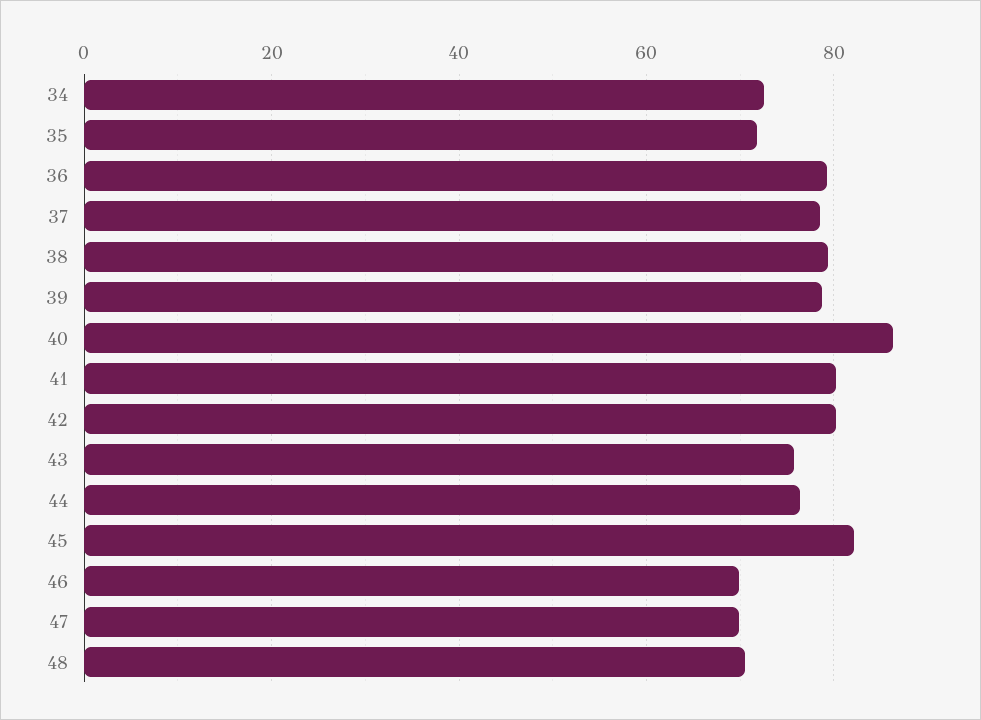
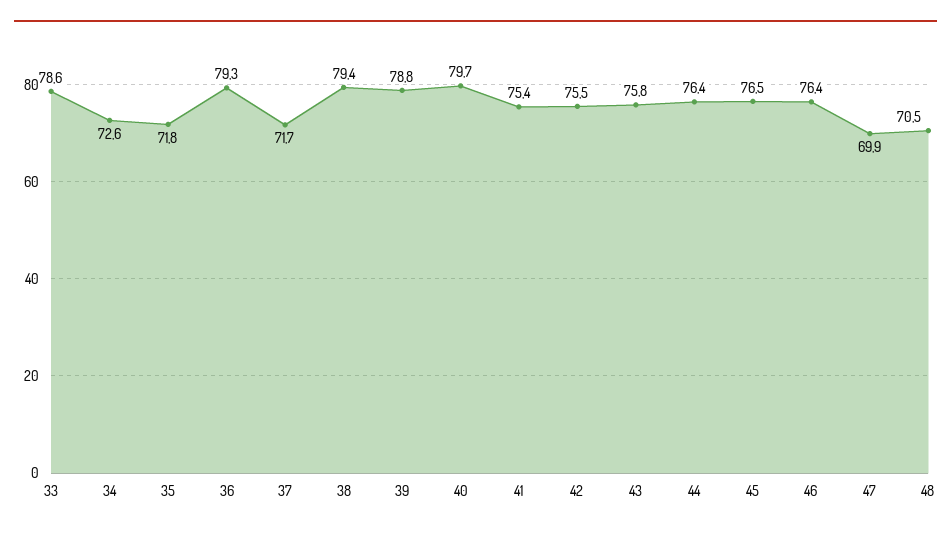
  {
    "34": 72.6,
    "35": 71.8,
    "36": 79.3,
-   "37": 78,
+   "37": 71.7,
    "38": 79.4,
    "39": 78.8,
-   "40": 86,
+   "40": 79.7,
-   "41": 80,
+   "41": 75.4,
-   "42": 80,
+   "42": 75.5,
    "43": 75.8,
    "44": 76.4,
-   "45": 82,
+   "45": 76.5,
-   "46": 70,
+   "46": 76.4,
    "47": 69.9,
-   "48": 70.5
+   "48": 70.5,
+   "33": 78.6
  }

